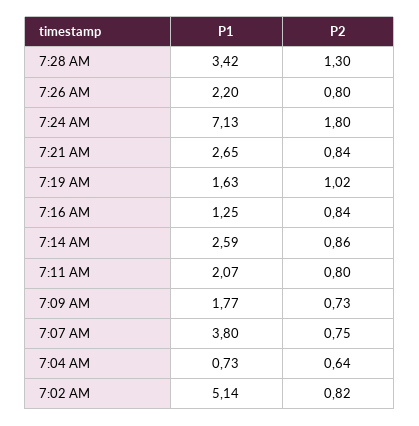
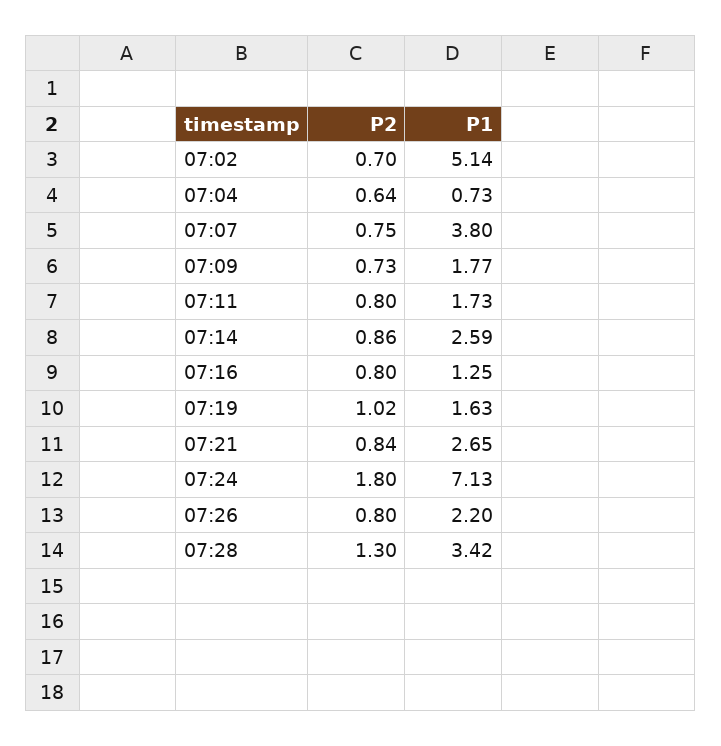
  {
    "P1": {
      "7:28 AM": 3.42,
      "7:26 AM": 2.2,
      "7:24 AM": 7.13,
      "7:21 AM": 2.65,
      "7:19 AM": 1.63,
      "7:16 AM": 1.25,
      "7:14 AM": 2.59,
-     "7:11 AM": 2.07,
+     "7:11 AM": 1.73,
      "7:09 AM": 1.77,
      "7:07 AM": 3.8,
      "7:04 AM": 0.73,
      "7:02 AM": 5.14
    },
    "P2": {
      "7:28 AM": 1.3,
      "7:26 AM": 0.8,
      "7:24 AM": 1.8,
      "7:21 AM": 0.84,
      "7:19 AM": 1.02,
-     "7:16 AM": 0.84,
+     "7:16 AM": 0.8,
      "7:14 AM": 0.86,
      "7:11 AM": 0.8,
      "7:09 AM": 0.73,
      "7:07 AM": 0.75,
      "7:04 AM": 0.64,
-     "7:02 AM": 0.82
+     "7:02 AM": 0.7
    }
  }

